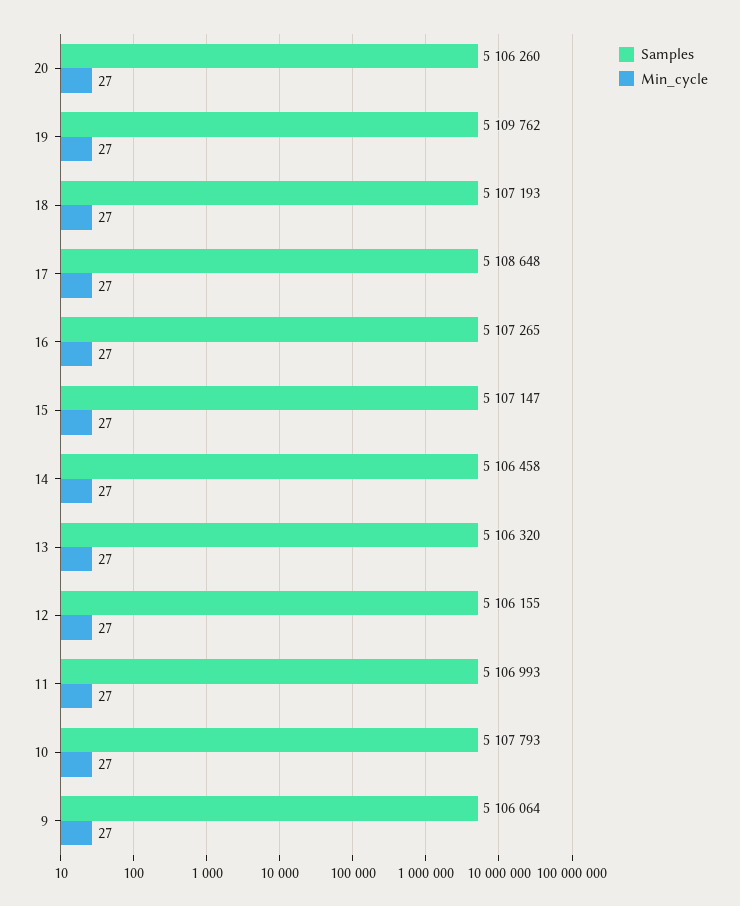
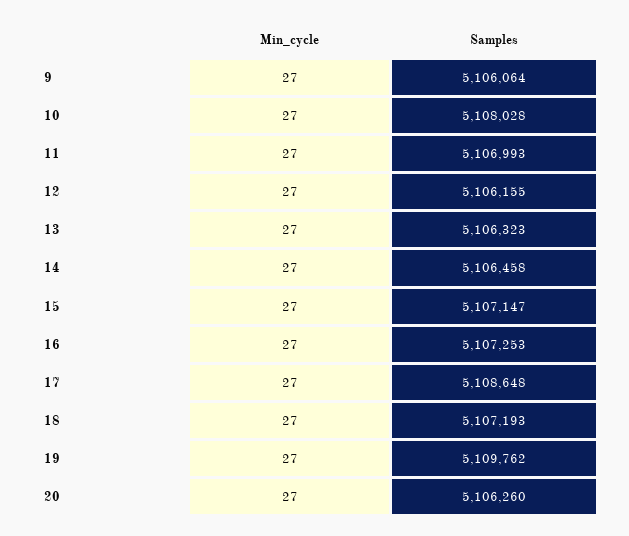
  {
    "Samples": {
      "20": 5106260,
      "19": 5109762,
      "18": 5107193,
      "17": 5108648,
-     "16": 5107265,
+     "16": 5107253,
      "15": 5107147,
      "14": 5106458,
-     "13": 5106320,
+     "13": 5106323,
      "12": 5106155,
      "11": 5106993,
-     "10": 5107793,
+     "10": 5108028,
      "9": 5106064
    },
    "Min_cycle": {
      "20": 27,
      "19": 27,
      "18": 27,
      "17": 27,
      "16": 27,
      "15": 27,
      "14": 27,
      "13": 27,
      "12": 27,
      "11": 27,
      "10": 27,
      "9": 27
    }
  }

